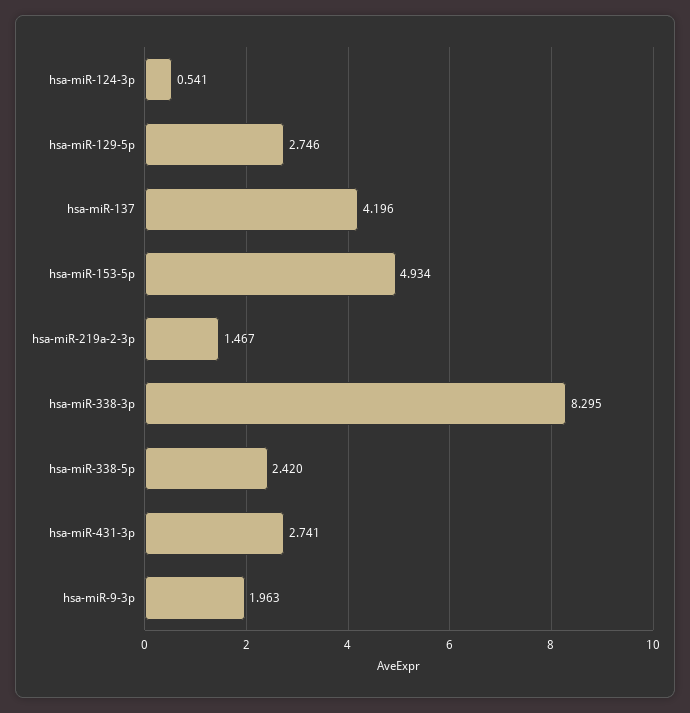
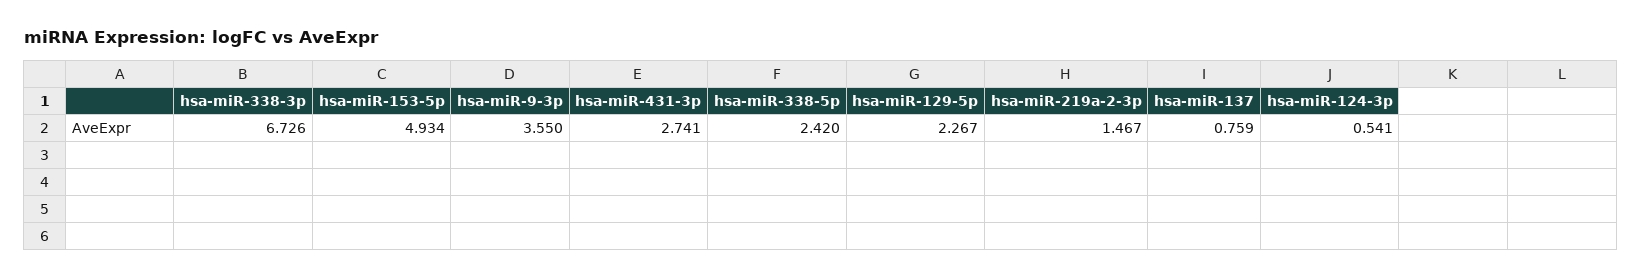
  {
    "hsa-miR-124-3p": 0.541,
-   "hsa-miR-129-5p": 2.746,
+   "hsa-miR-129-5p": 2.267,
-   "hsa-miR-137": 4.196,
+   "hsa-miR-137": 0.759,
    "hsa-miR-153-5p": 4.934,
    "hsa-miR-219a-2-3p": 1.467,
-   "hsa-miR-338-3p": 8.295,
+   "hsa-miR-338-3p": 6.726,
    "hsa-miR-338-5p": 2.42,
    "hsa-miR-431-3p": 2.741,
-   "hsa-miR-9-3p": 1.963
+   "hsa-miR-9-3p": 3.55
  }

